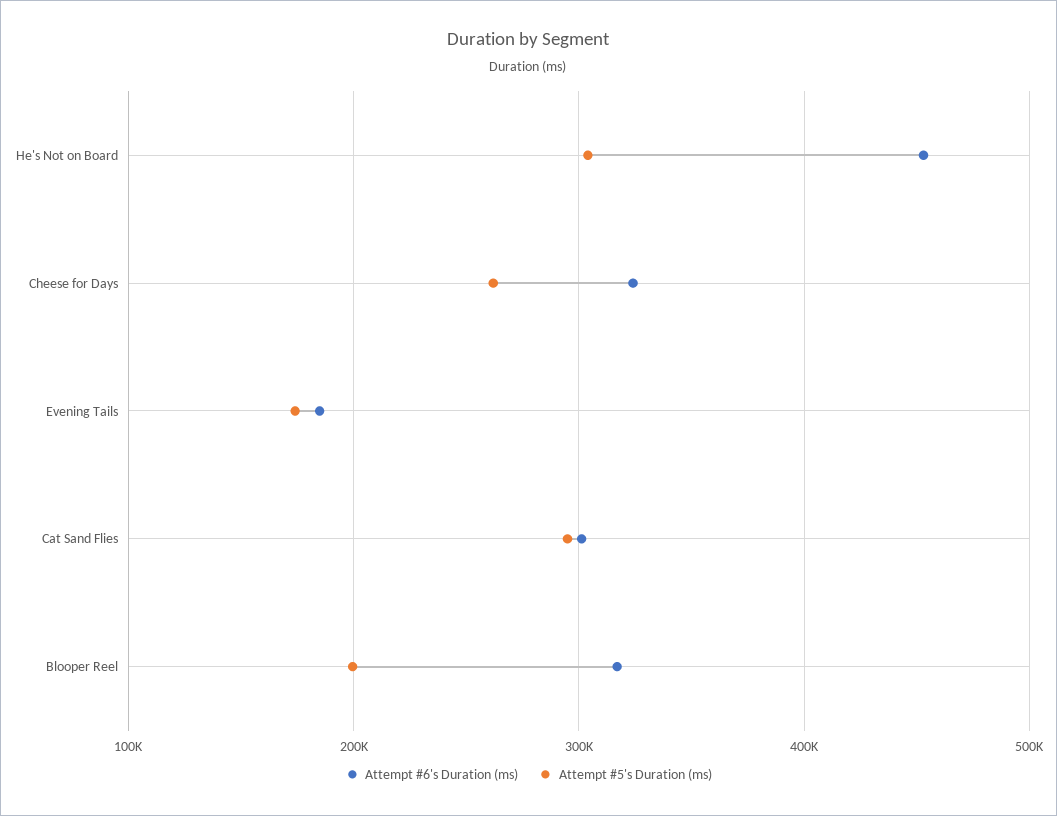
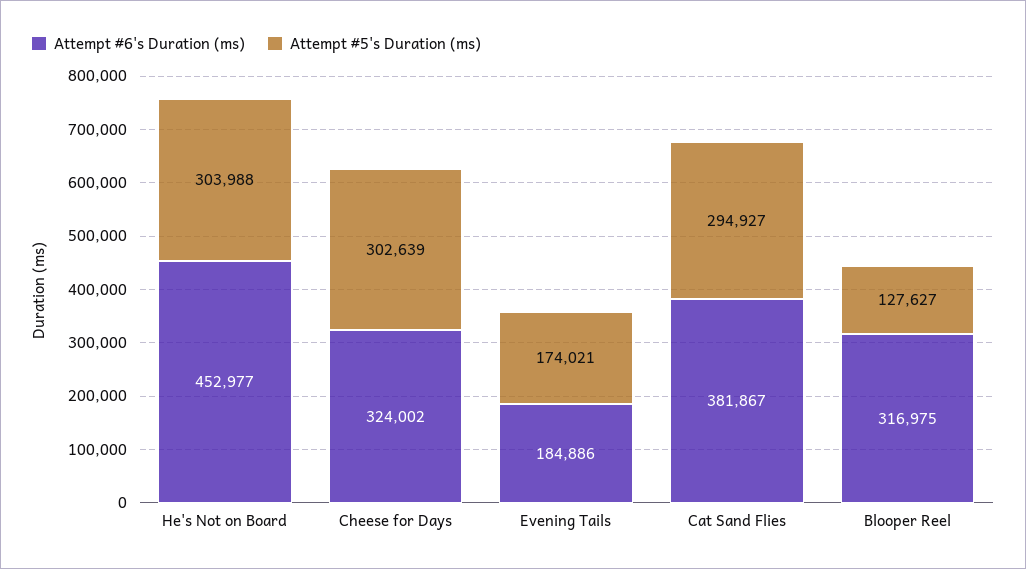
  {
    "Attempt #6's Duration (ms)": {
      "He's Not on Board": 452977,
      "Cheese for Days": 324002,
      "Evening Tails": 184886,
-     "Cat Sand Flies": 300000,
+     "Cat Sand Flies": 381867,
      "Blooper Reel": 316975
    },
    "Attempt #5's Duration (ms)": {
      "He's Not on Board": 303988,
-     "Cheese for Days": 260000,
+     "Cheese for Days": 302639,
      "Evening Tails": 174021,
      "Cat Sand Flies": 294927,
-     "Blooper Reel": 200000
+     "Blooper Reel": 127627
    }
  }

